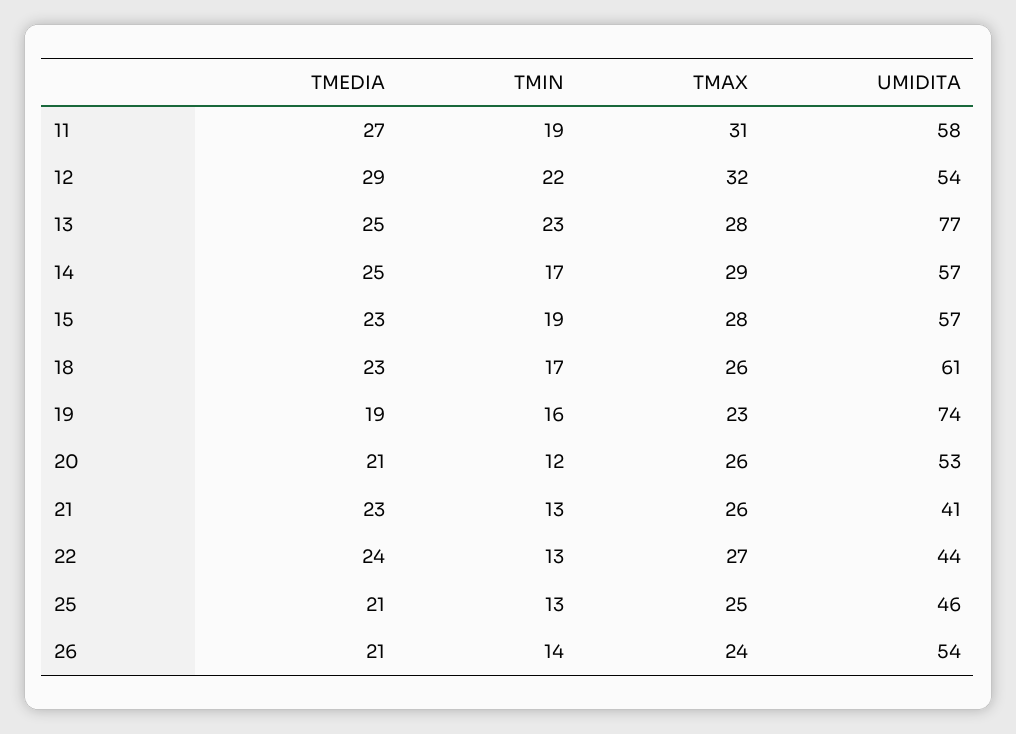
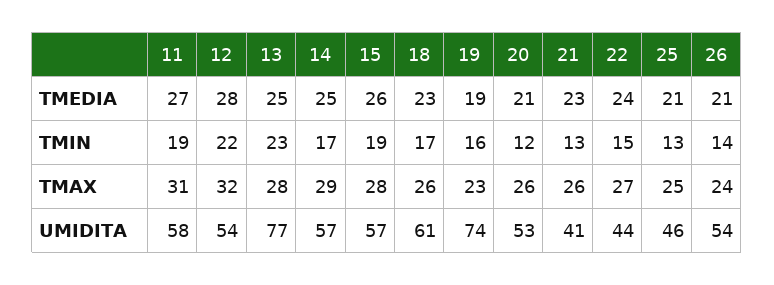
  {
    "TMEDIA": {
      "11": 27,
-     "12": 29,
+     "12": 28,
      "13": 25,
      "14": 25,
-     "15": 23,
+     "15": 26,
      "18": 23,
      "19": 19,
      "20": 21,
      "21": 23,
      "22": 24,
      "25": 21,
      "26": 21
    },
    "TMIN": {
      "11": 19,
      "12": 22,
      "13": 23,
      "14": 17,
      "15": 19,
      "18": 17,
      "19": 16,
      "20": 12,
      "21": 13,
-     "22": 13,
+     "22": 15,
      "25": 13,
      "26": 14
    },
    "TMAX": {
      "11": 31,
      "12": 32,
      "13": 28,
      "14": 29,
      "15": 28,
      "18": 26,
      "19": 23,
      "20": 26,
      "21": 26,
      "22": 27,
      "25": 25,
      "26": 24
    },
    "UMIDITA": {
      "11": 58,
      "12": 54,
      "13": 77,
      "14": 57,
      "15": 57,
      "18": 61,
      "19": 74,
      "20": 53,
      "21": 41,
      "22": 44,
      "25": 46,
      "26": 54
    }
  }

